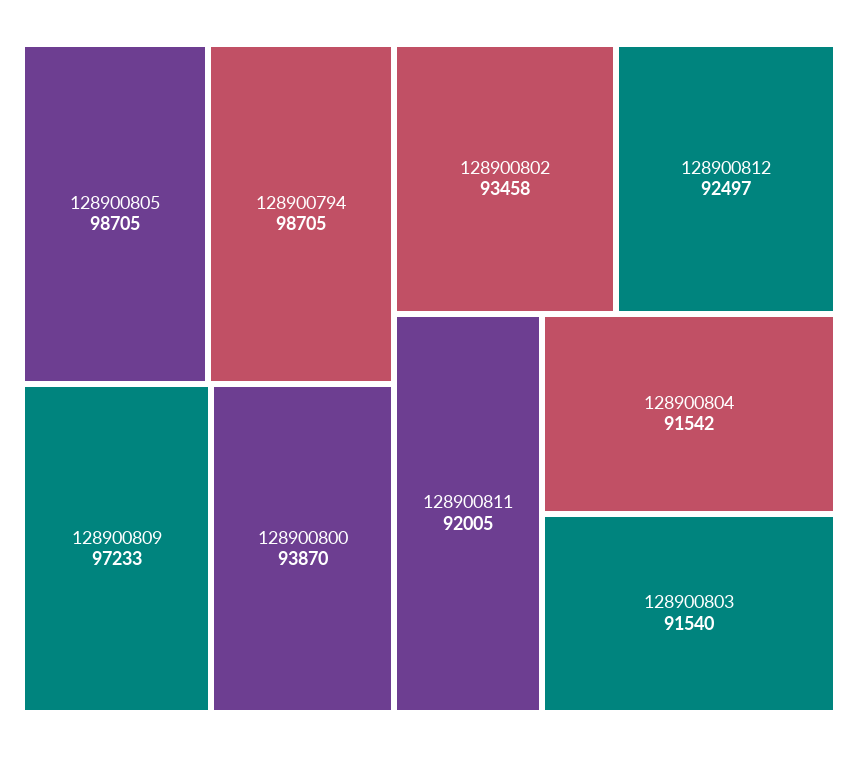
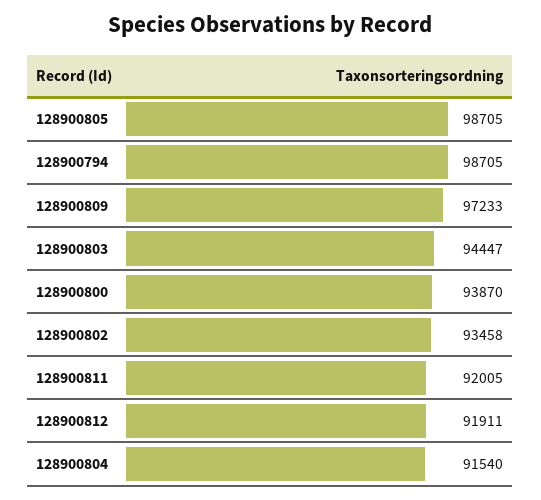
  {
    "128900805": 98705,
    "128900794": 98705,
    "128900809": 97233,
    "128900800": 93870,
    "128900802": 93458,
-   "128900812": 92497,
+   "128900812": 91911,
    "128900811": 92005,
-   "128900804": 91542,
+   "128900804": 91540,
-   "128900803": 91540
+   "128900803": 94447
  }

